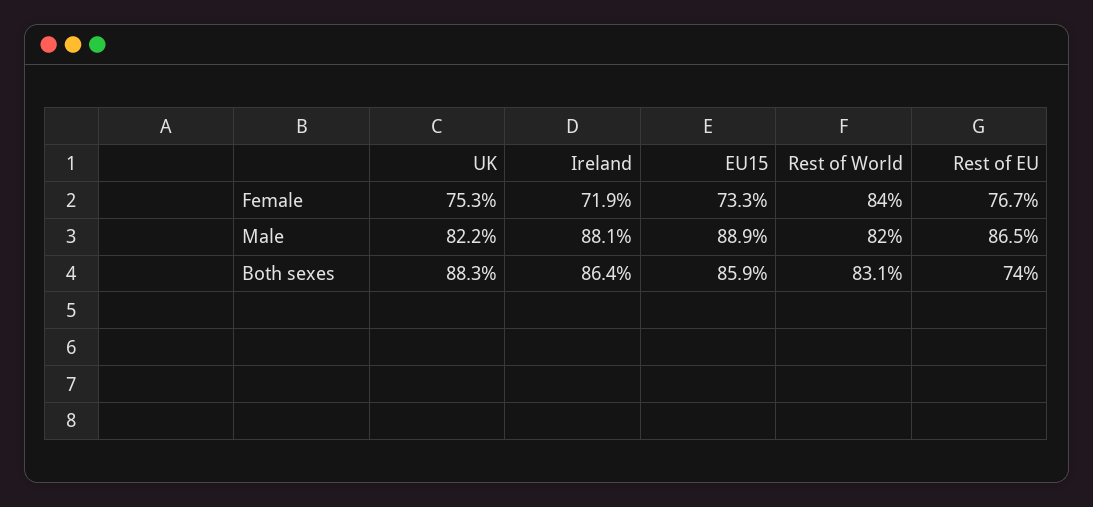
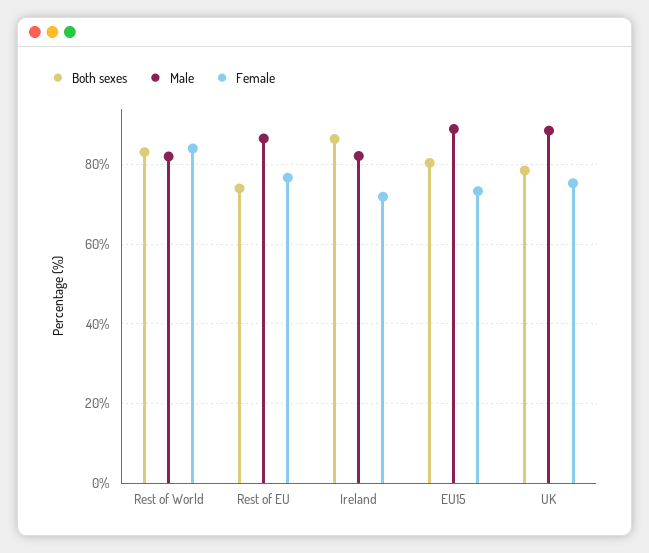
  {
    "Female": {
      "UK": 75.3,
      "Ireland": 71.9,
      "EU15": 73.3,
      "Rest of World": 84,
      "Rest of EU": 76.7
    },
    "Male": {
-     "UK": 82.2,
+     "UK": 88,
-     "Ireland": 88.1,
+     "Ireland": 82,
      "EU15": 88.9,
      "Rest of World": 82,
      "Rest of EU": 86.5
    },
    "Both sexes": {
-     "UK": 88.3,
+     "UK": 78,
      "Ireland": 86.4,
-     "EU15": 85.9,
+     "EU15": 80,
      "Rest of World": 83.1,
      "Rest of EU": 74
    }
  }

